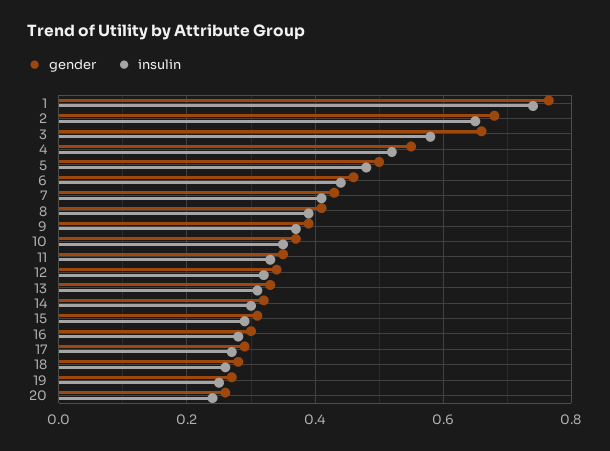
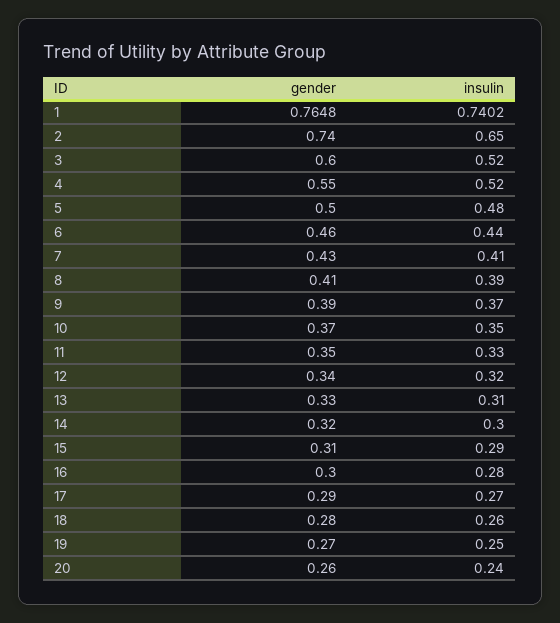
  {
    "gender": {
      "1": 0.7648,
-     "2": 0.68,
+     "2": 0.74,
-     "3": 0.66,
+     "3": 0.6,
      "4": 0.55,
      "5": 0.5,
      "6": 0.46,
      "7": 0.43,
      "8": 0.41,
      "9": 0.39,
      "10": 0.37,
      "11": 0.35,
      "12": 0.34,
      "13": 0.33,
      "14": 0.32,
      "15": 0.31,
      "16": 0.3,
      "17": 0.29,
      "18": 0.28,
      "19": 0.27,
      "20": 0.26
    },
    "insulin": {
      "1": 0.7402,
      "2": 0.65,
-     "3": 0.58,
+     "3": 0.52,
      "4": 0.52,
      "5": 0.48,
      "6": 0.44,
      "7": 0.41,
      "8": 0.39,
      "9": 0.37,
      "10": 0.35,
      "11": 0.33,
      "12": 0.32,
      "13": 0.31,
      "14": 0.3,
      "15": 0.29,
      "16": 0.28,
      "17": 0.27,
      "18": 0.26,
      "19": 0.25,
      "20": 0.24
    }
  }

